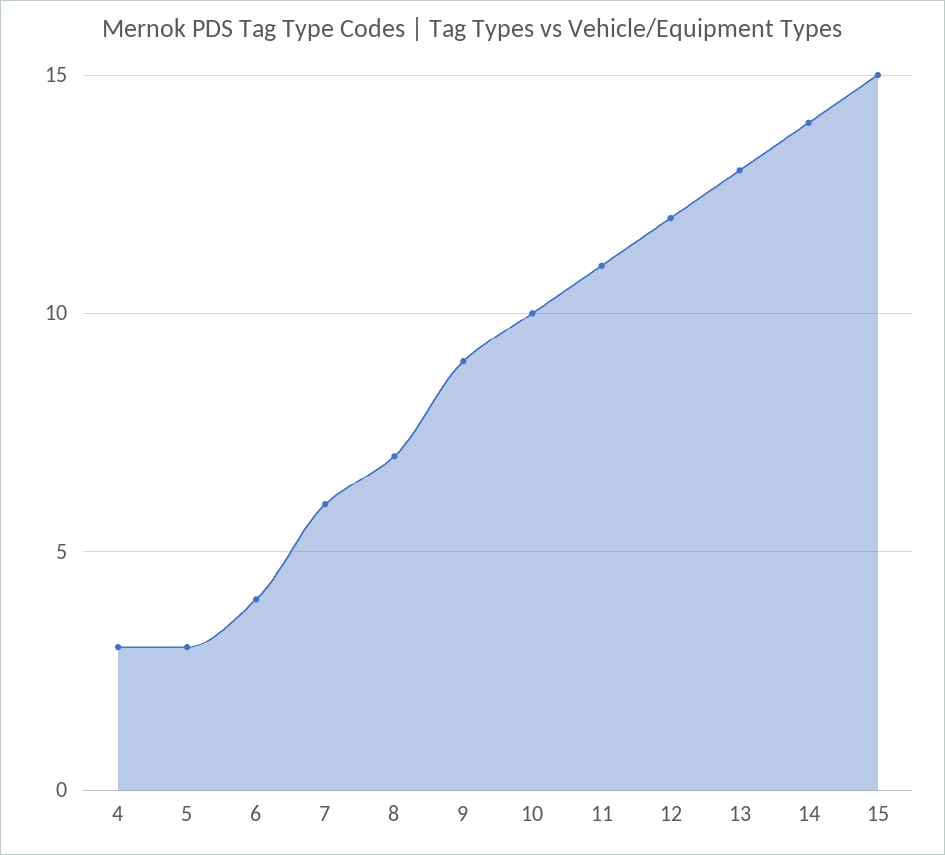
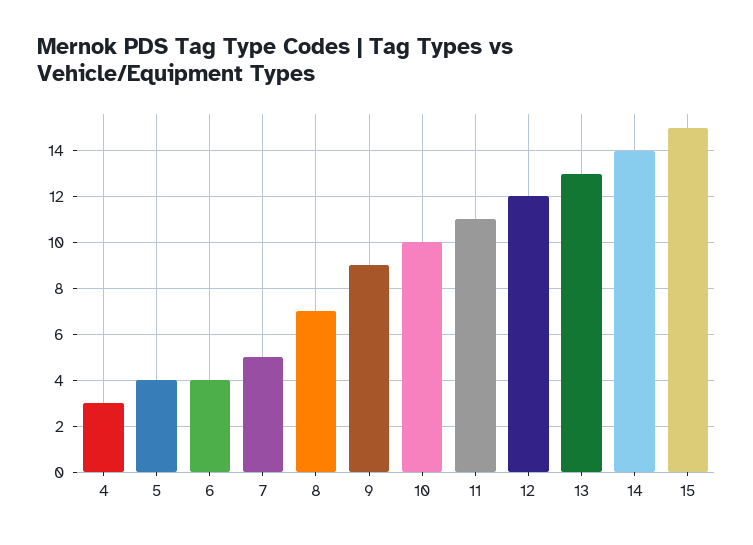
  {
    "4": 3,
-   "5": 3,
+   "5": 4,
    "6": 4,
-   "7": 6,
+   "7": 5,
    "8": 7,
    "9": 9,
    "10": 10,
    "11": 11,
    "12": 12,
    "13": 13,
    "14": 14,
    "15": 15
  }

